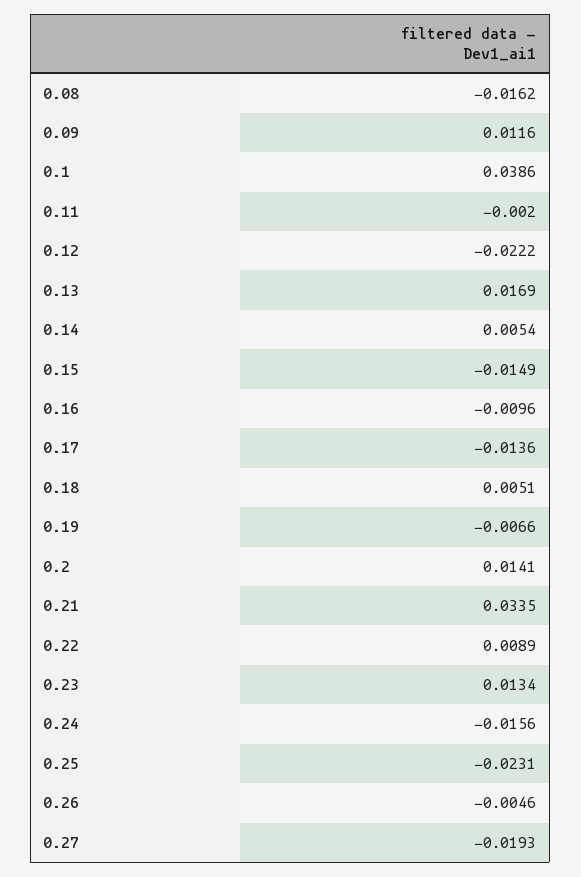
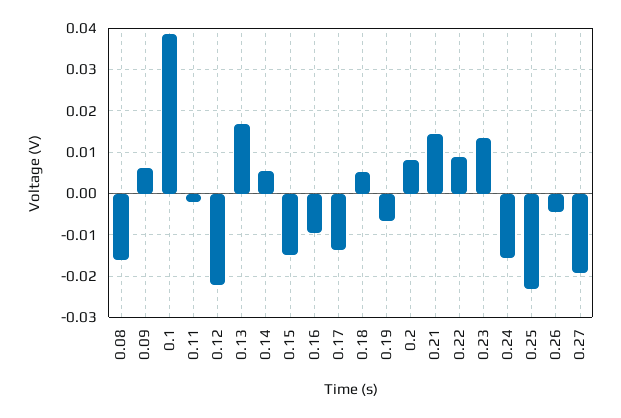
  {
    "0.08": -0.0162,
-   "0.09": 0.0116,
+   "0.09": 0.006,
    "0.1": 0.0386,
    "0.11": -0.002,
    "0.12": -0.0222,
    "0.13": 0.0169,
    "0.14": 0.0054,
    "0.15": -0.0149,
    "0.16": -0.0096,
    "0.17": -0.0136,
    "0.18": 0.0051,
    "0.19": -0.0066,
-   "0.2": 0.0141,
+   "0.2": 0.008,
-   "0.21": 0.0335,
+   "0.21": 0.014,
    "0.22": 0.0089,
    "0.23": 0.0134,
    "0.24": -0.0156,
    "0.25": -0.0231,
    "0.26": -0.0046,
    "0.27": -0.0193
  }

